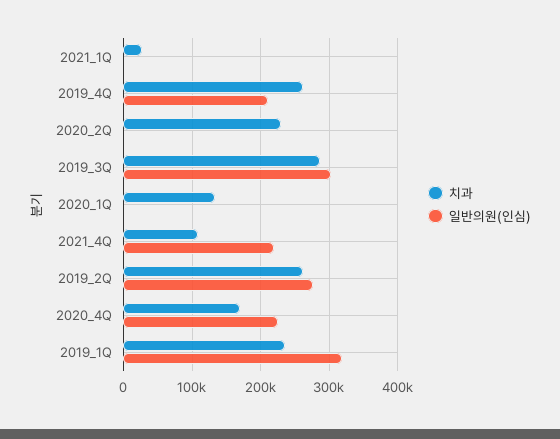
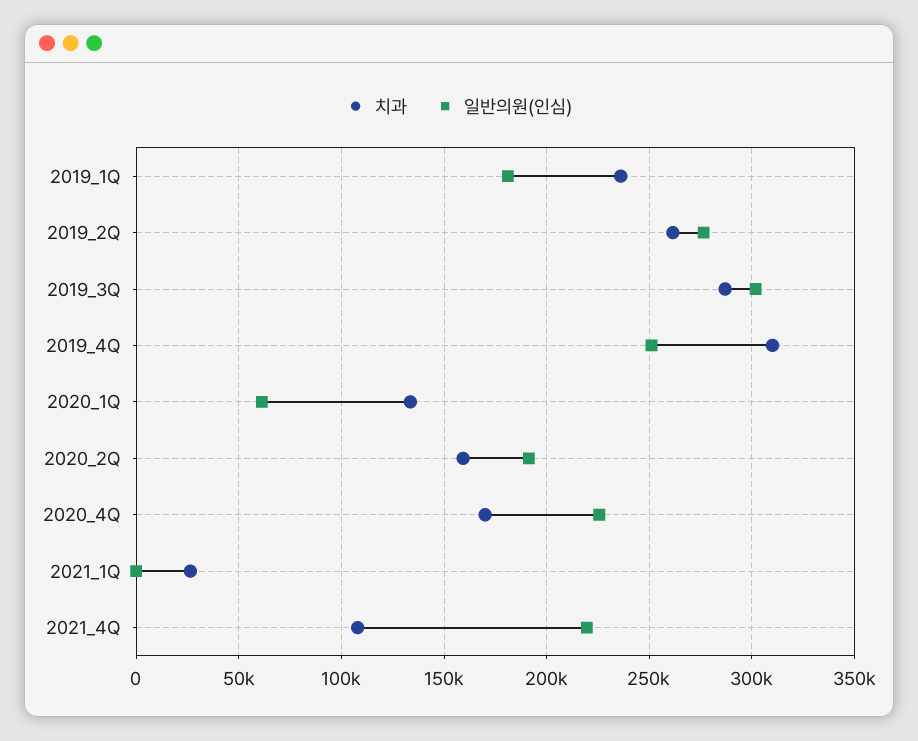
  {
    "치과": {
      "2021_1Q": 25000,
-     "2019_4Q": 260000,
+     "2019_4Q": 310000,
-     "2020_2Q": 230000,
+     "2020_2Q": 160000,
      "2019_3Q": 285000,
      "2020_1Q": 135000,
      "2021_4Q": 110000,
      "2019_2Q": 260000,
      "2020_4Q": 170000,
      "2019_1Q": 235000
    },
    "일반의원(인심)": {
      "2021_1Q": 0,
-     "2019_4Q": 210000,
+     "2019_4Q": 250000,
-     "2020_2Q": 0,
+     "2020_2Q": 190000,
      "2019_3Q": 300000,
-     "2020_1Q": 0,
+     "2020_1Q": 60000,
      "2021_4Q": 220000,
      "2019_2Q": 275000,
      "2020_4Q": 225000,
-     "2019_1Q": 320000
+     "2019_1Q": 180000
    }
  }

